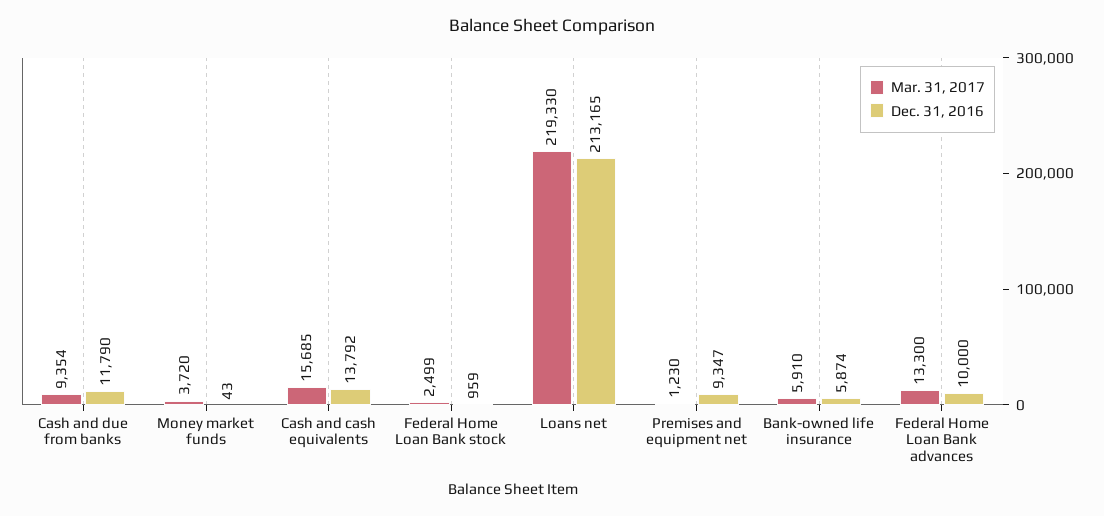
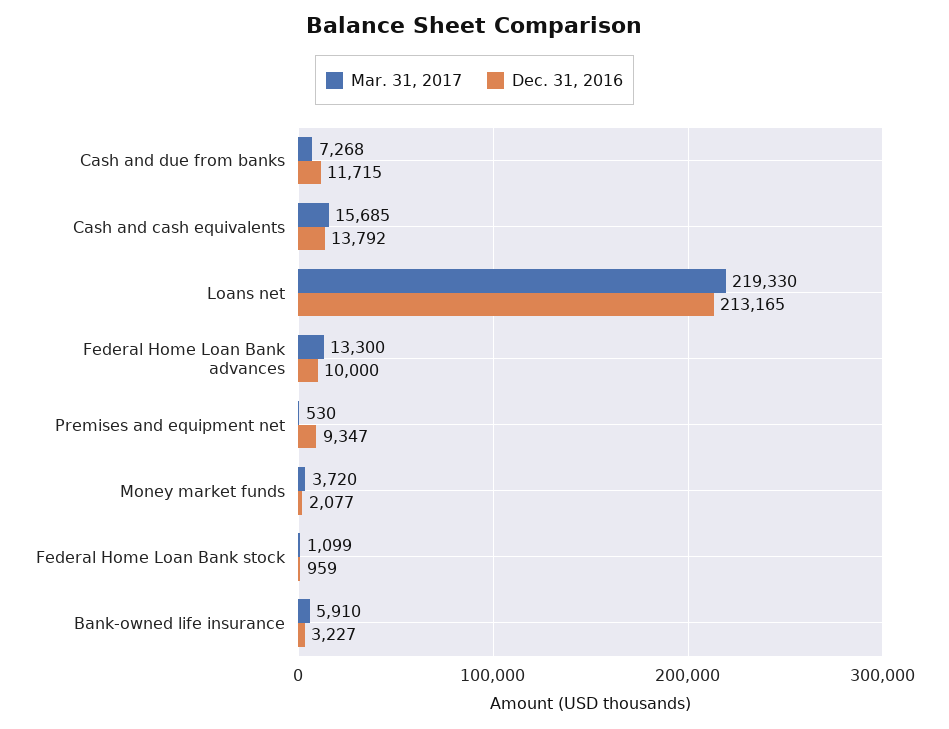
  {
    "Mar. 31, 2017": {
-     "Cash and due from banks": 9354,
+     "Cash and due from banks": 7268,
      "Money market funds": 3720,
      "Cash and cash equivalents": 15685,
-     "Federal Home Loan Bank stock": 2499,
+     "Federal Home Loan Bank stock": 1099,
      "Loans net": 219330,
-     "Premises and equipment net": 1230,
+     "Premises and equipment net": 530,
      "Bank-owned life insurance": 5910,
      "Federal Home Loan Bank advances": 13300
    },
    "Dec. 31, 2016": {
-     "Cash and due from banks": 11790,
+     "Cash and due from banks": 11715,
-     "Money market funds": 43,
+     "Money market funds": 2077,
      "Cash and cash equivalents": 13792,
      "Federal Home Loan Bank stock": 959,
      "Loans net": 213165,
      "Premises and equipment net": 9347,
-     "Bank-owned life insurance": 5874,
+     "Bank-owned life insurance": 3227,
      "Federal Home Loan Bank advances": 10000
    }
  }

